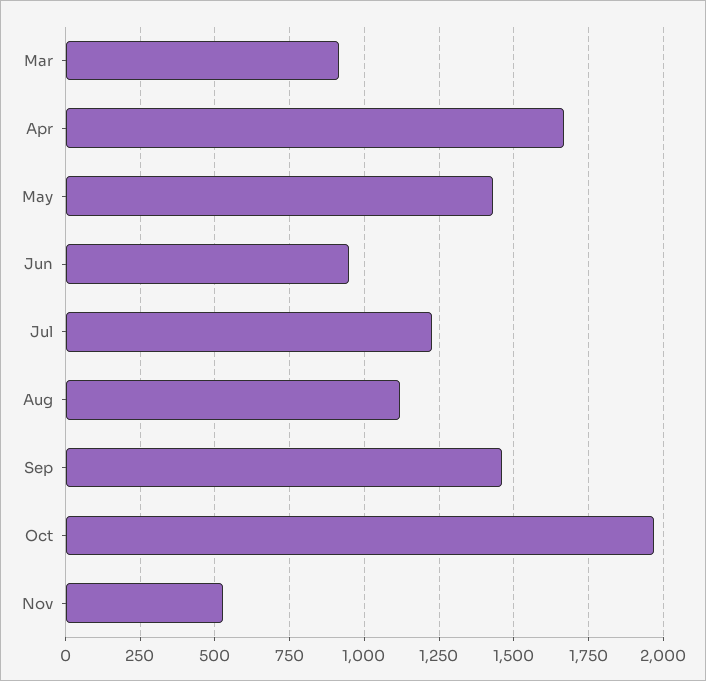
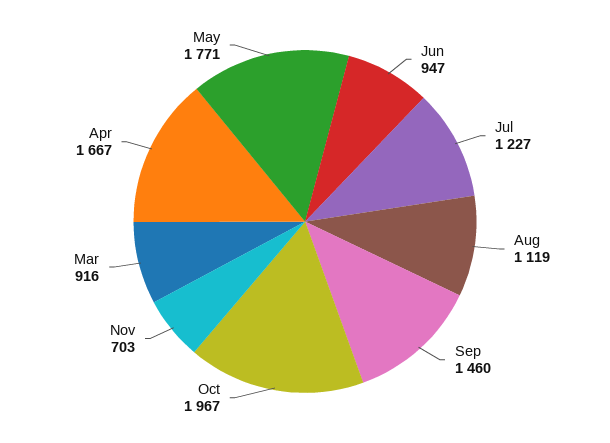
  {
    "Mar": 916,
    "Apr": 1667,
-   "May": 1425,
+   "May": 1771,
    "Jun": 947,
    "Jul": 1227,
    "Aug": 1119,
    "Sep": 1460,
    "Oct": 1967,
-   "Nov": 525
+   "Nov": 703
  }

